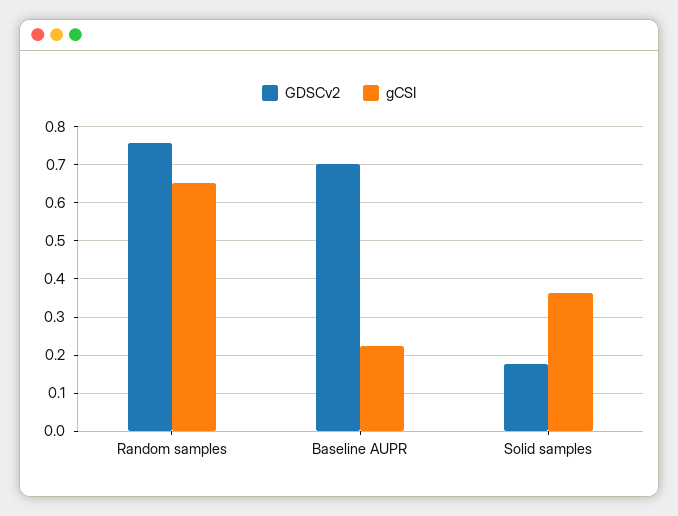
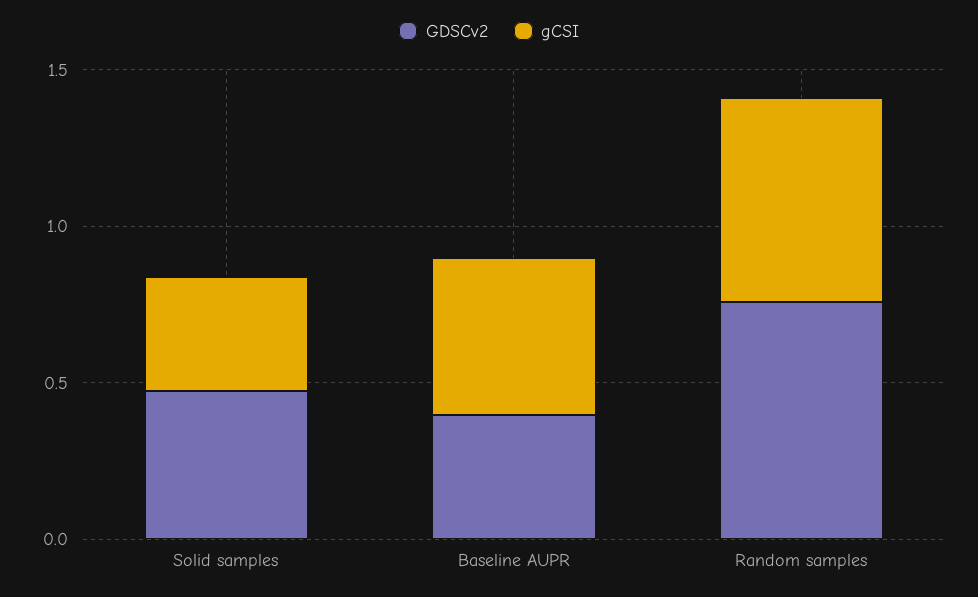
  {
    "GDSCv2": {
      "Random samples": 0.76,
-     "Baseline AUPR": 0.7,
+     "Baseline AUPR": 0.4,
-     "Solid samples": 0.18
+     "Solid samples": 0.5
    },
    "gCSI": {
      "Random samples": 0.66,
-     "Baseline AUPR": 0.22,
+     "Baseline AUPR": 0.5,
      "Solid samples": 0.36
    }
  }

